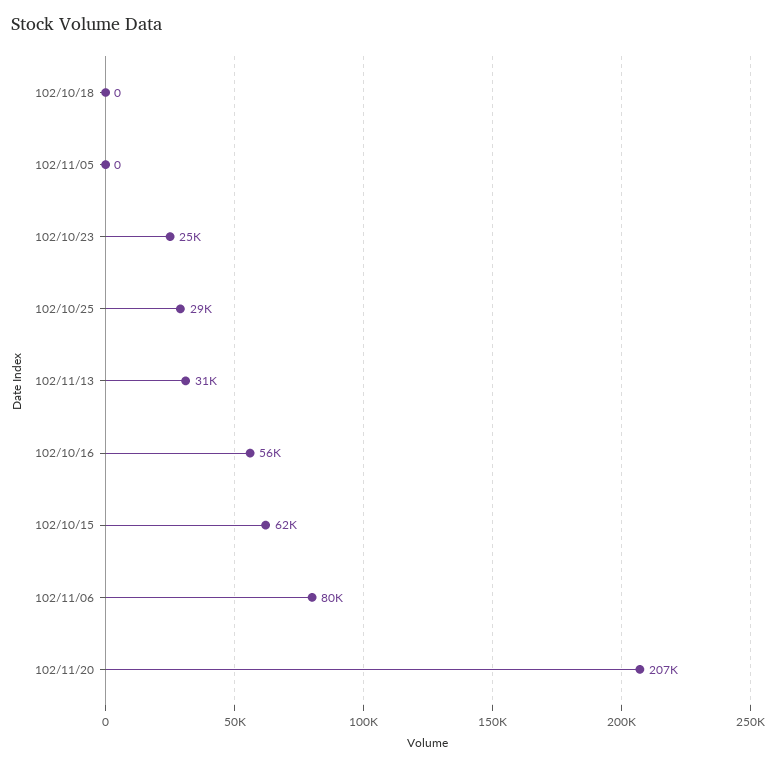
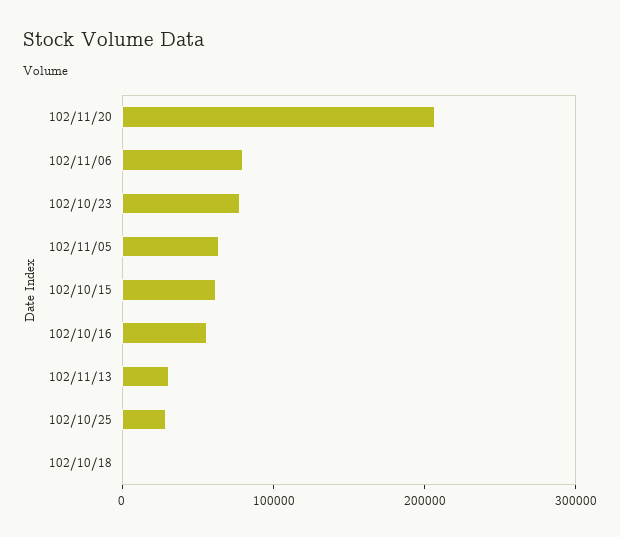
  {
    "102/10/18": 0,
-   "102/11/05": 0,
+   "102/11/05": 60000,
-   "102/10/23": 25000,
+   "102/10/23": 80000,
    "102/10/25": 29000,
    "102/11/13": 31000,
    "102/10/16": 56000,
    "102/10/15": 62000,
    "102/11/06": 80000,
    "102/11/20": 207000
  }

